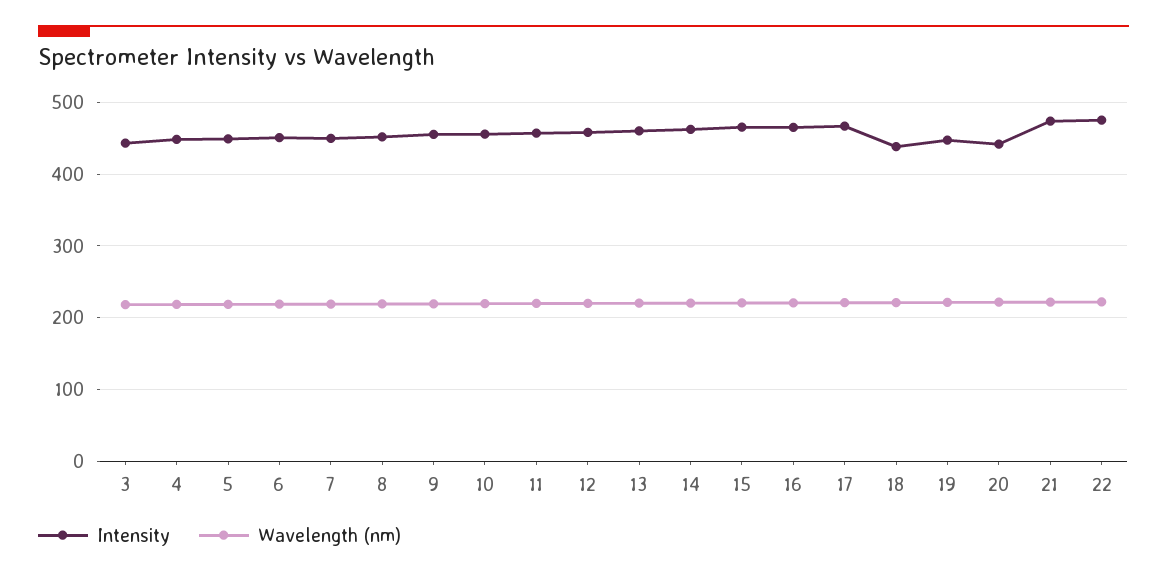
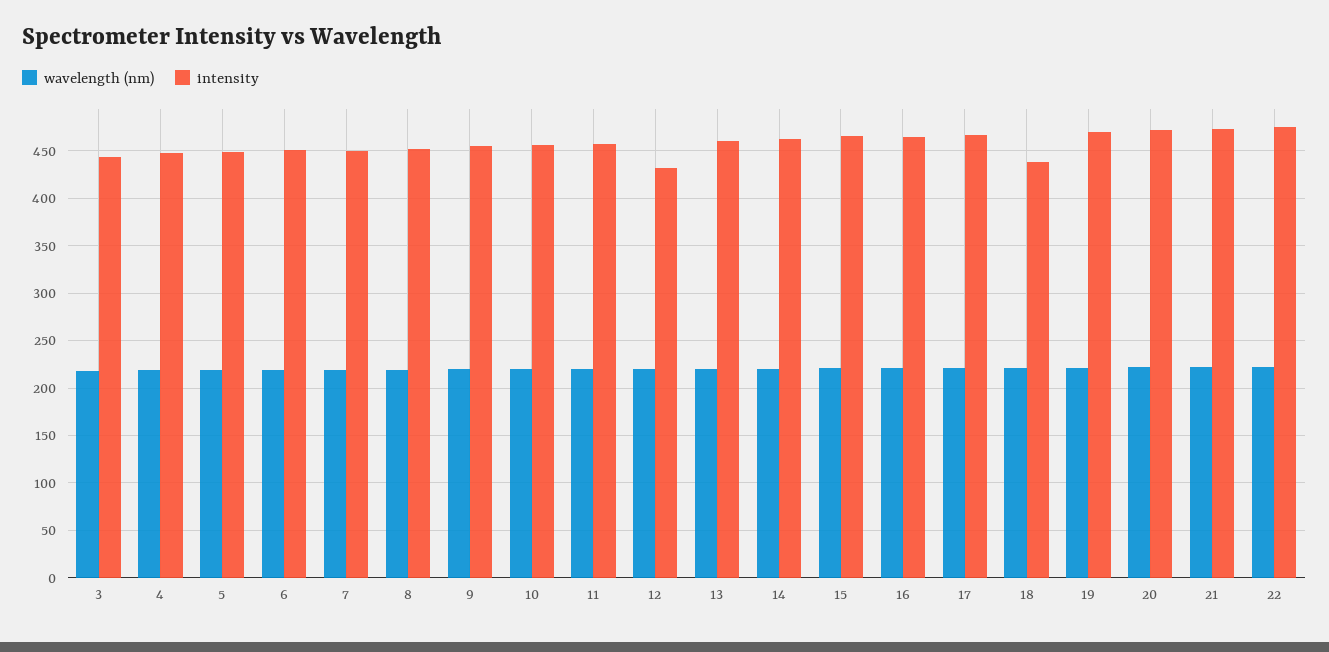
  {
    "Intensity": {
      "3": 440,
      "4": 450,
      "5": 450,
      "6": 450,
      "7": 450,
      "8": 450,
      "9": 460,
      "10": 460,
      "11": 460,
-     "12": 460,
+     "12": 430,
      "13": 460,
      "14": 460,
      "15": 470,
      "16": 470,
      "17": 470,
      "18": 440,
-     "19": 450,
+     "19": 470,
-     "20": 440,
+     "20": 470,
      "21": 470,
      "22": 470
    },
    "Wavelength (nm)": {
      "3": 220,
      "4": 220,
      "5": 220,
      "6": 220,
      "7": 220,
      "8": 220,
      "9": 220,
      "10": 220,
      "11": 220,
      "12": 220,
      "13": 220,
      "14": 220,
      "15": 220,
      "16": 220,
      "17": 220,
      "18": 220,
      "19": 220,
      "20": 220,
      "21": 220,
      "22": 220
    }
  }

